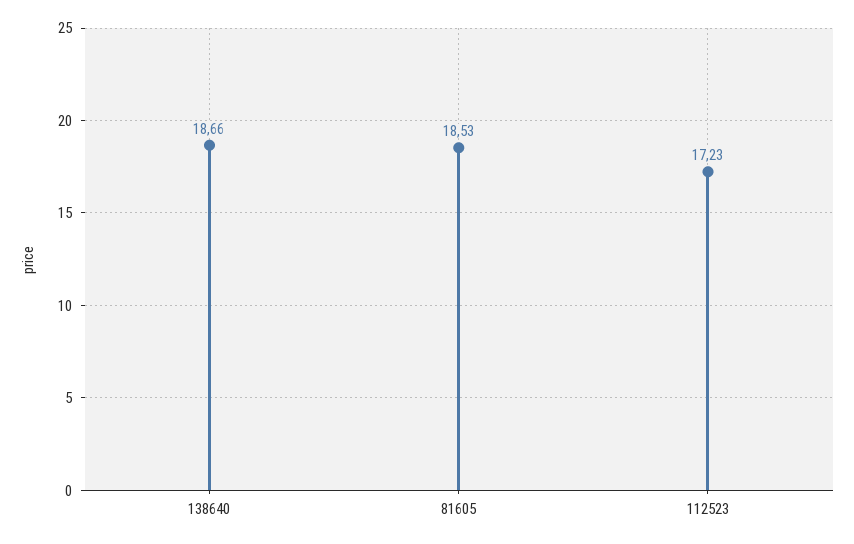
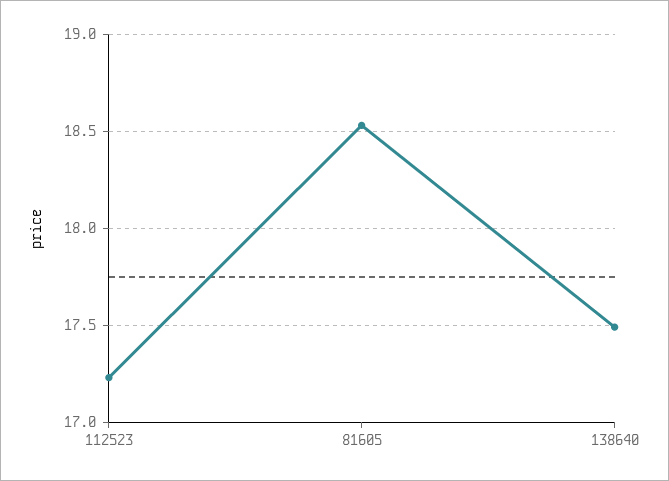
  {
-   "138640": 18.66,
+   "138640": 17.5,
    "81605": 18.53,
    "112523": 17.23
  }

